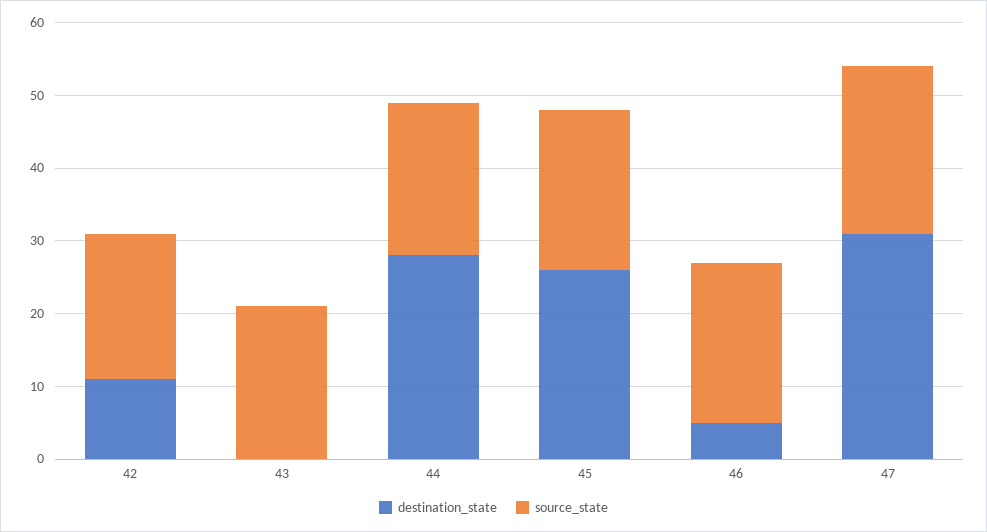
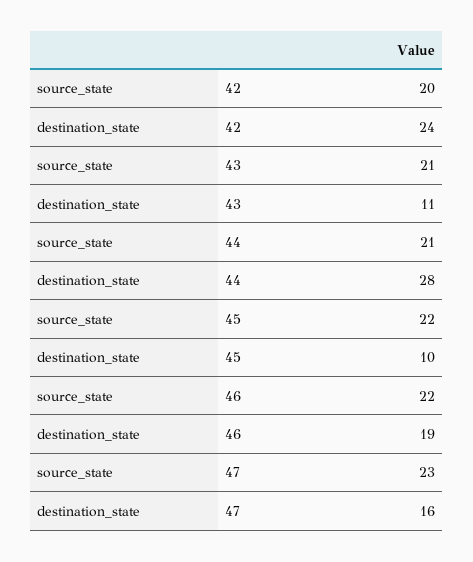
  {
    "destination_state": {
-     "42": 10,
+     "42": 24,
-     "43": 0,
+     "43": 11,
      "44": 28,
-     "45": 25,
+     "45": 10,
-     "46": 5,
+     "46": 19,
-     "47": 30
+     "47": 16
    },
    "source_state": {
      "42": 20,
      "43": 21,
      "44": 21,
      "45": 22,
      "46": 22,
      "47": 23
    }
  }

